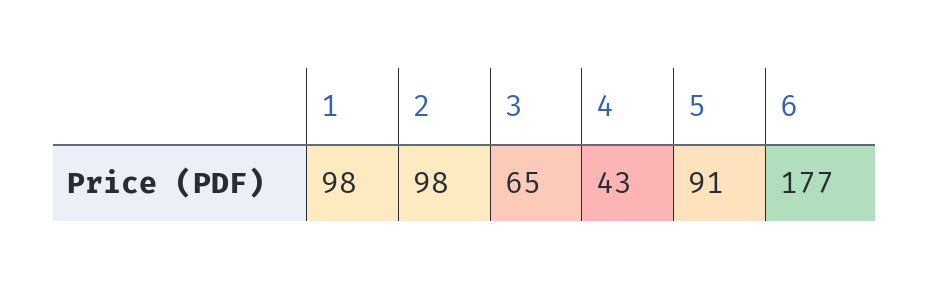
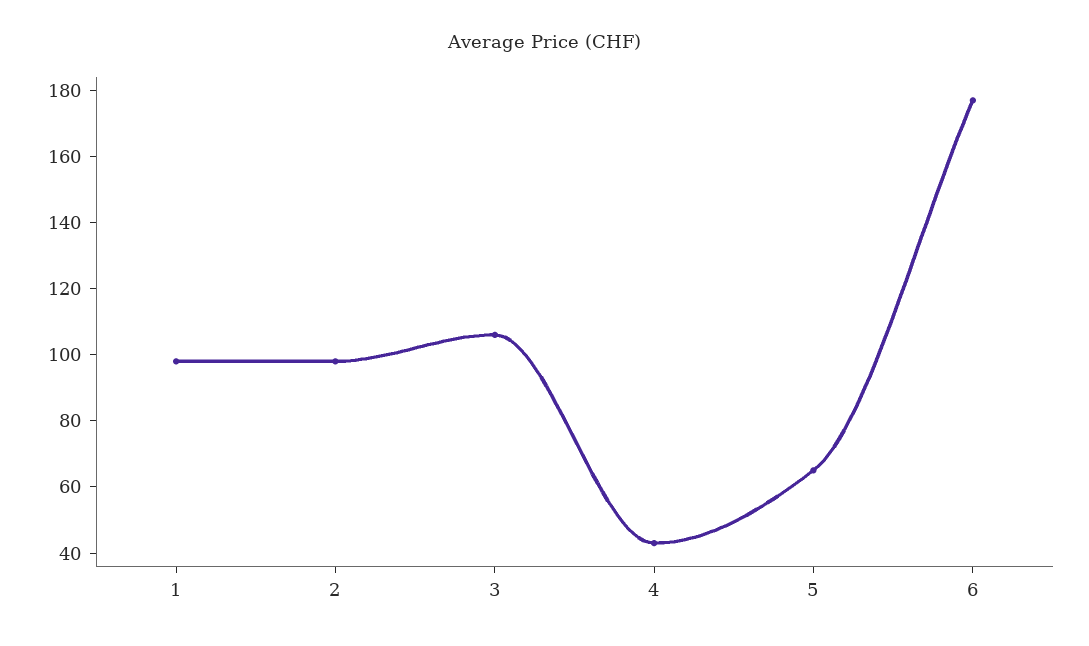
  {
    "1": 98,
    "2": 98,
-   "3": 65,
+   "3": 105,
    "4": 43,
-   "5": 91,
+   "5": 65,
    "6": 177
  }

